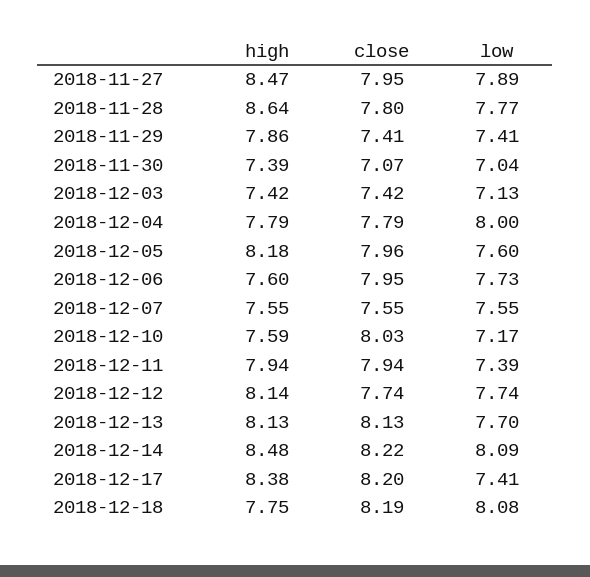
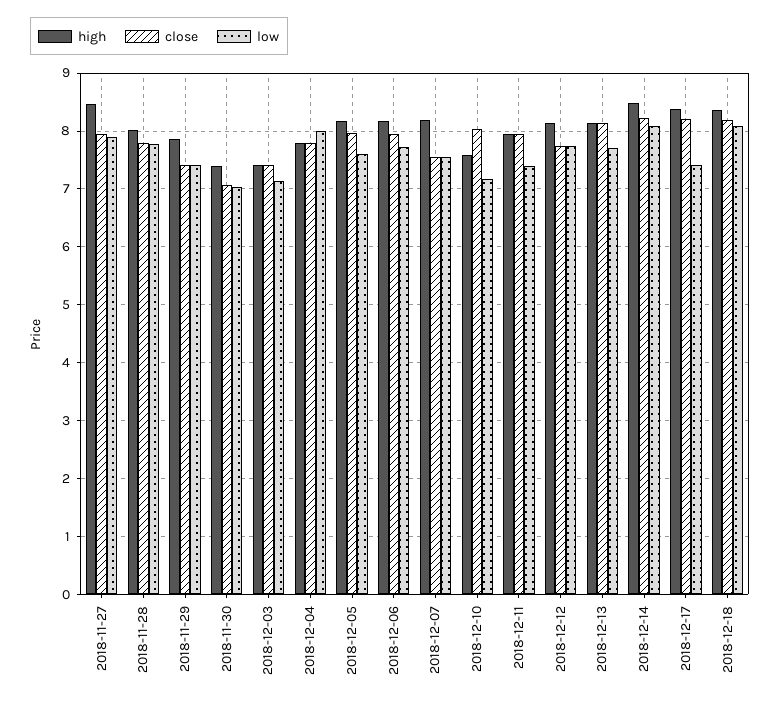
  {
    "high": {
      "2018-11-27": 8.47,
-     "2018-11-28": 8.64,
+     "2018-11-28": 8,
      "2018-11-29": 7.86,
      "2018-11-30": 7.39,
      "2018-12-03": 7.42,
      "2018-12-04": 7.79,
      "2018-12-05": 8.18,
-     "2018-12-06": 7.6,
+     "2018-12-06": 8.2,
-     "2018-12-07": 7.55,
+     "2018-12-07": 8.2,
      "2018-12-10": 7.59,
      "2018-12-11": 7.94,
      "2018-12-12": 8.14,
      "2018-12-13": 8.13,
      "2018-12-14": 8.48,
      "2018-12-17": 8.38,
-     "2018-12-18": 7.75
+     "2018-12-18": 8.4
    },
    "close": {
      "2018-11-27": 7.95,
      "2018-11-28": 7.8,
      "2018-11-29": 7.41,
      "2018-11-30": 7.07,
      "2018-12-03": 7.42,
      "2018-12-04": 7.79,
      "2018-12-05": 7.96,
      "2018-12-06": 7.95,
      "2018-12-07": 7.55,
      "2018-12-10": 8.03,
      "2018-12-11": 7.94,
      "2018-12-12": 7.74,
      "2018-12-13": 8.13,
      "2018-12-14": 8.22,
      "2018-12-17": 8.2,
      "2018-12-18": 8.19
    },
    "low": {
      "2018-11-27": 7.89,
      "2018-11-28": 7.77,
      "2018-11-29": 7.41,
      "2018-11-30": 7.04,
      "2018-12-03": 7.13,
      "2018-12-04": 8,
      "2018-12-05": 7.6,
      "2018-12-06": 7.73,
      "2018-12-07": 7.55,
      "2018-12-10": 7.17,
      "2018-12-11": 7.39,
      "2018-12-12": 7.74,
      "2018-12-13": 7.7,
      "2018-12-14": 8.09,
      "2018-12-17": 7.41,
      "2018-12-18": 8.08
    }
  }

